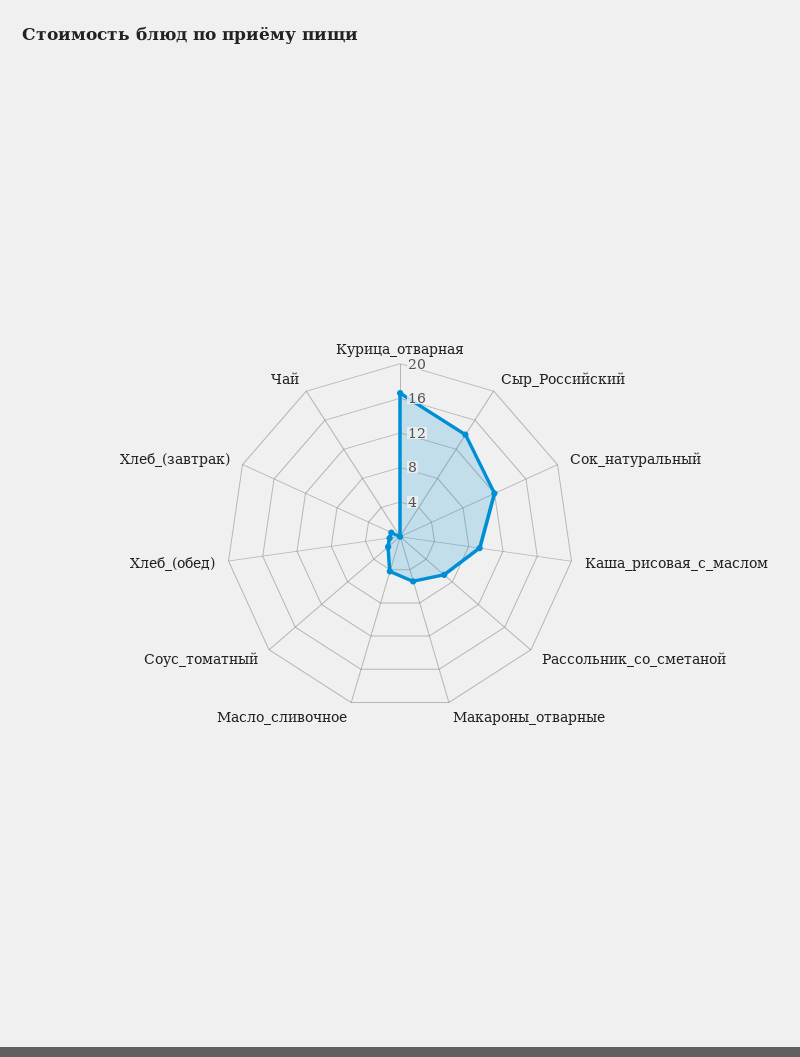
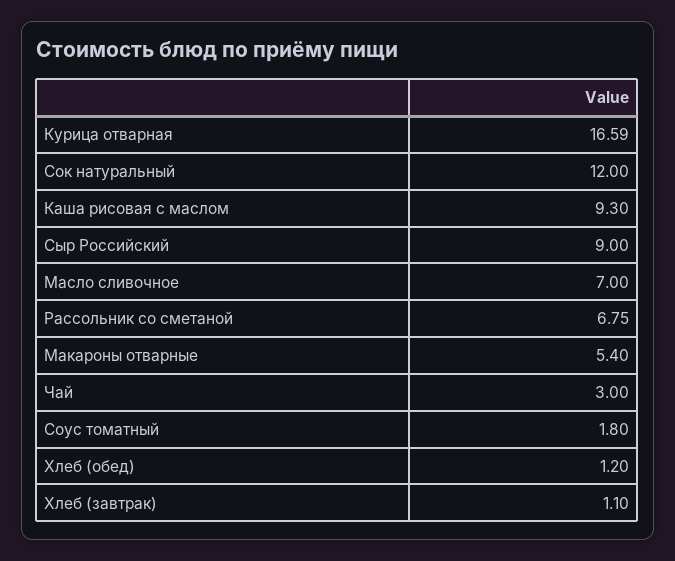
  {
    "Курица_отварная": 16.59,
-   "Сыр_Российский": 14,
+   "Сыр_Российский": 9,
    "Сок_натуральный": 12,
    "Каша_рисовая_с_маслом": 9.3,
    "Рассольник_со_сметаной": 6.75,
    "Макароны_отварные": 5.4,
-   "Масло_сливочное": 4,
+   "Масло_сливочное": 7,
    "Соус_томатный": 1.8,
    "Хлеб_(обед)": 1.2,
    "Хлеб_(завтрак)": 1.1,
-   "Чай": 0
+   "Чай": 3
  }

